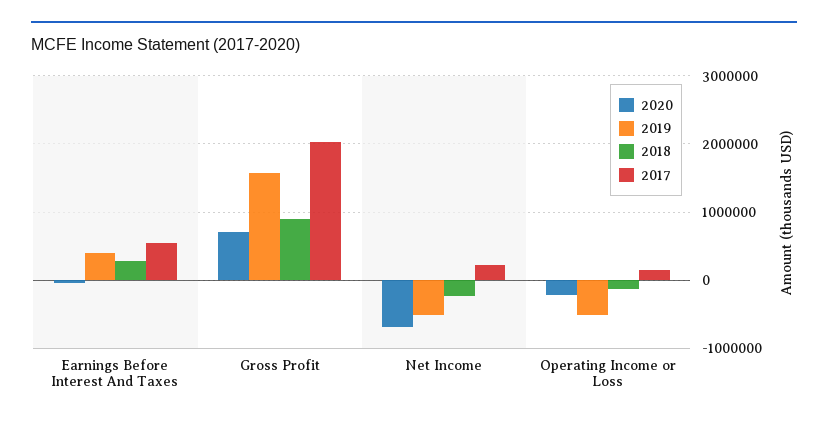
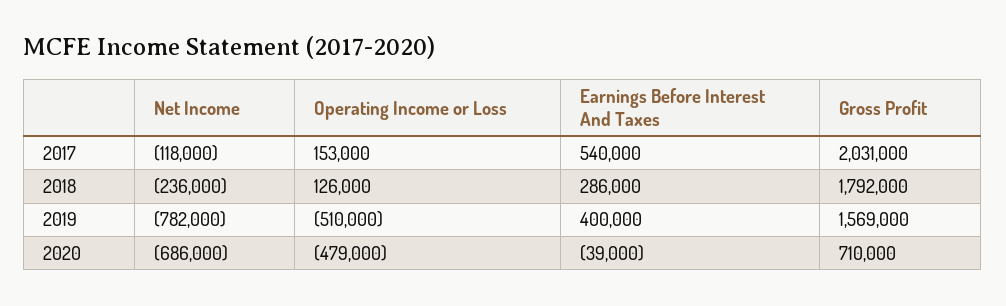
  {
    "2020": {
      "Earnings Before Interest And Taxes": -39000,
      "Gross Profit": 710000,
      "Net Income": -686000,
-     "Operating Income or Loss": -200000
+     "Operating Income or Loss": -479000
    },
    "2019": {
      "Earnings Before Interest And Taxes": 400000,
      "Gross Profit": 1569000,
-     "Net Income": -500000,
+     "Net Income": -782000,
      "Operating Income or Loss": -510000
    },
    "2018": {
      "Earnings Before Interest And Taxes": 286000,
-     "Gross Profit": 900000,
+     "Gross Profit": 1792000,
      "Net Income": -236000,
-     "Operating Income or Loss": -100000
+     "Operating Income or Loss": 126000
    },
    "2017": {
      "Earnings Before Interest And Taxes": 540000,
      "Gross Profit": 2031000,
-     "Net Income": 200000,
+     "Net Income": -118000,
      "Operating Income or Loss": 153000
    }
  }

